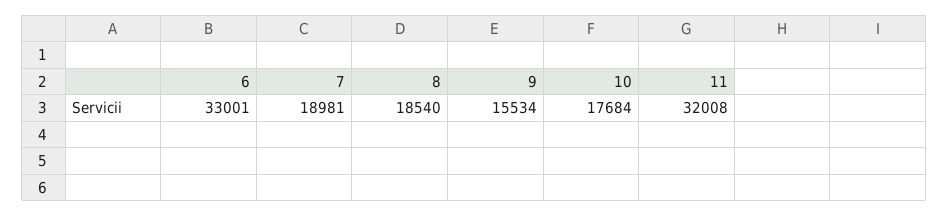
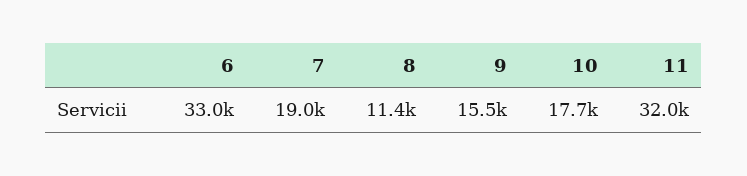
  {
    "6": 33001,
    "7": 18981,
-   "8": 18540,
+   "8": 11400,
    "9": 15534,
    "10": 17684,
    "11": 32008
  }

